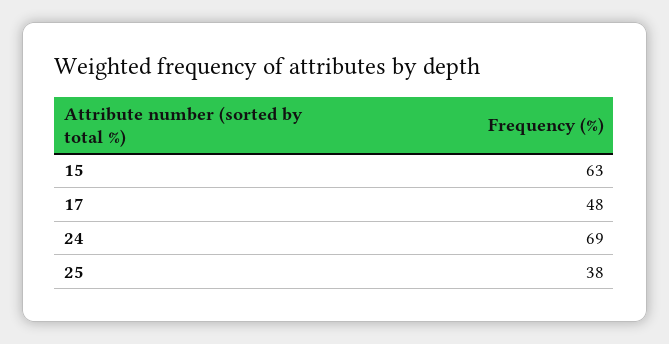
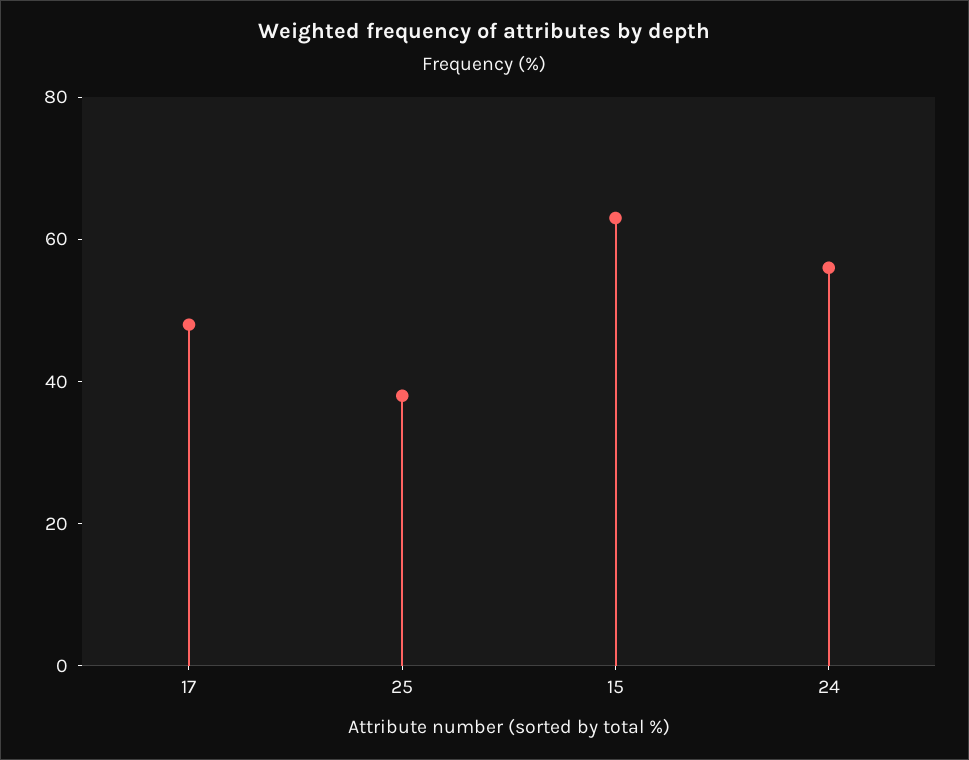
  {
    "15": 63,
    "17": 48,
-   "24": 69,
+   "24": 55,
    "25": 38
  }

